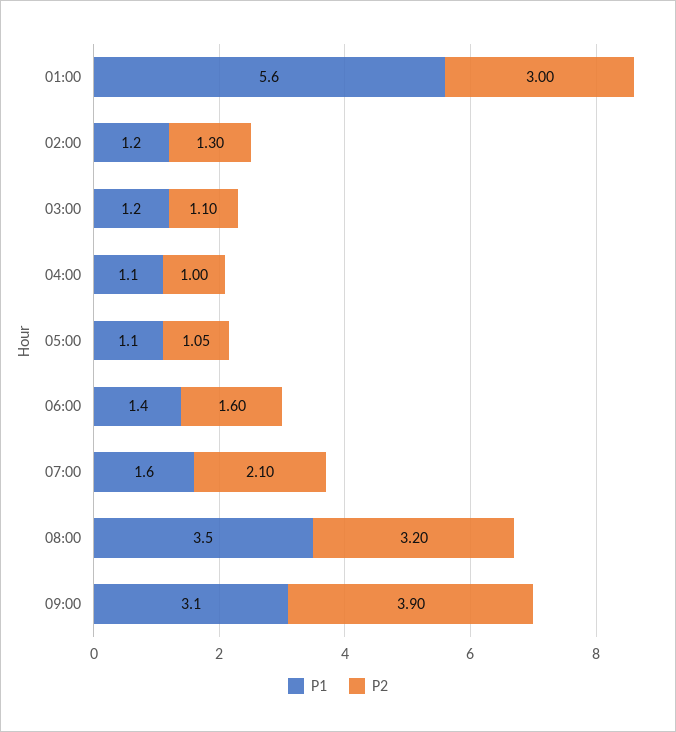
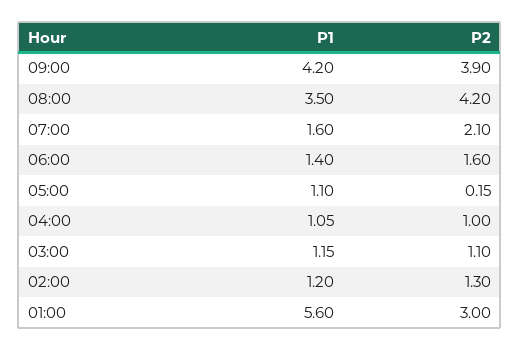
  {
    "P1": {
      "01:00": 5.6,
      "02:00": 1.2,
      "03:00": 1.15,
      "04:00": 1.05,
      "05:00": 1.1,
      "06:00": 1.4,
      "07:00": 1.6,
      "08:00": 3.5,
-     "09:00": 3.1
+     "09:00": 4.2
    },
    "P2": {
      "01:00": 3,
      "02:00": 1.3,
      "03:00": 1.1,
      "04:00": 1,
-     "05:00": 1.05,
+     "05:00": 0.15,
      "06:00": 1.6,
      "07:00": 2.1,
-     "08:00": 3.2,
+     "08:00": 4.2,
      "09:00": 3.9
    }
  }

